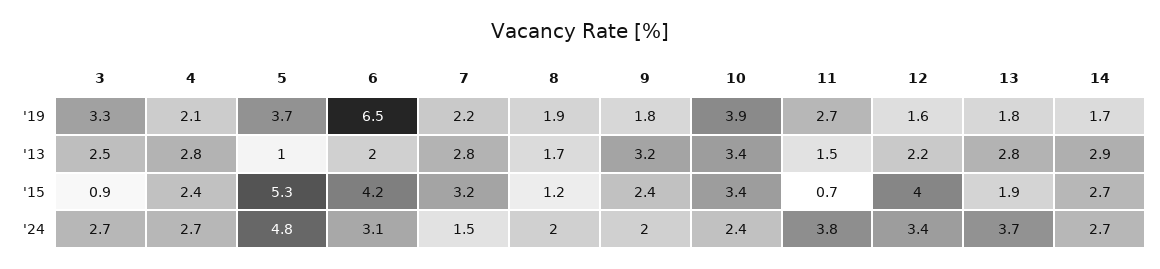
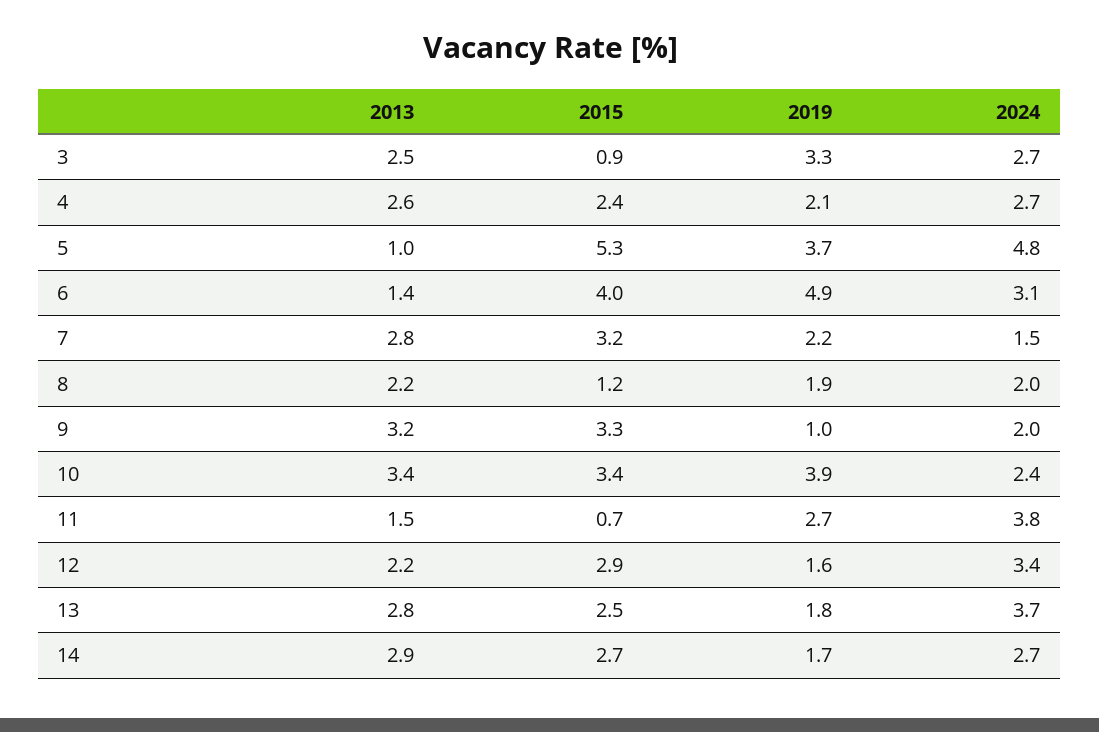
  {
    "3": {
      "'19": 3.3,
      "'13": 2.5,
      "'15": 0.9,
      "'24": 2.7
    },
    "4": {
      "'19": 2.1,
-     "'13": 2.8,
+     "'13": 2.6,
      "'15": 2.4,
      "'24": 2.7
    },
    "5": {
      "'19": 3.7,
      "'13": 1,
      "'15": 5.3,
      "'24": 4.8
    },
    "6": {
-     "'19": 6.5,
+     "'19": 4.9,
-     "'13": 2,
+     "'13": 1.4,
-     "'15": 4.2,
+     "'15": 4,
      "'24": 3.1
    },
    "7": {
      "'19": 2.2,
      "'13": 2.8,
      "'15": 3.2,
      "'24": 1.5
    },
    "8": {
      "'19": 1.9,
-     "'13": 1.7,
+     "'13": 2.2,
      "'15": 1.2,
      "'24": 2
    },
    "9": {
-     "'19": 1.8,
+     "'19": 1,
      "'13": 3.2,
-     "'15": 2.4,
+     "'15": 3.3,
      "'24": 2
    },
    "10": {
      "'19": 3.9,
      "'13": 3.4,
      "'15": 3.4,
      "'24": 2.4
    },
    "11": {
      "'19": 2.7,
      "'13": 1.5,
      "'15": 0.7,
      "'24": 3.8
    },
    "12": {
      "'19": 1.6,
      "'13": 2.2,
-     "'15": 4,
+     "'15": 2.9,
      "'24": 3.4
    },
    "13": {
      "'19": 1.8,
      "'13": 2.8,
-     "'15": 1.9,
+     "'15": 2.5,
      "'24": 3.7
    },
    "14": {
      "'19": 1.7,
      "'13": 2.9,
      "'15": 2.7,
      "'24": 2.7
    }
  }

